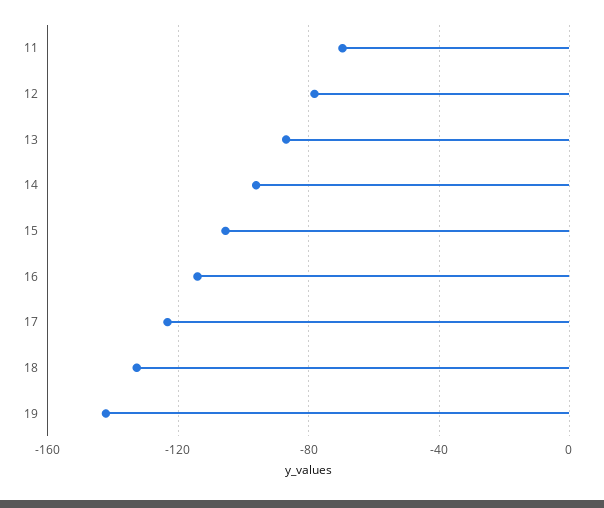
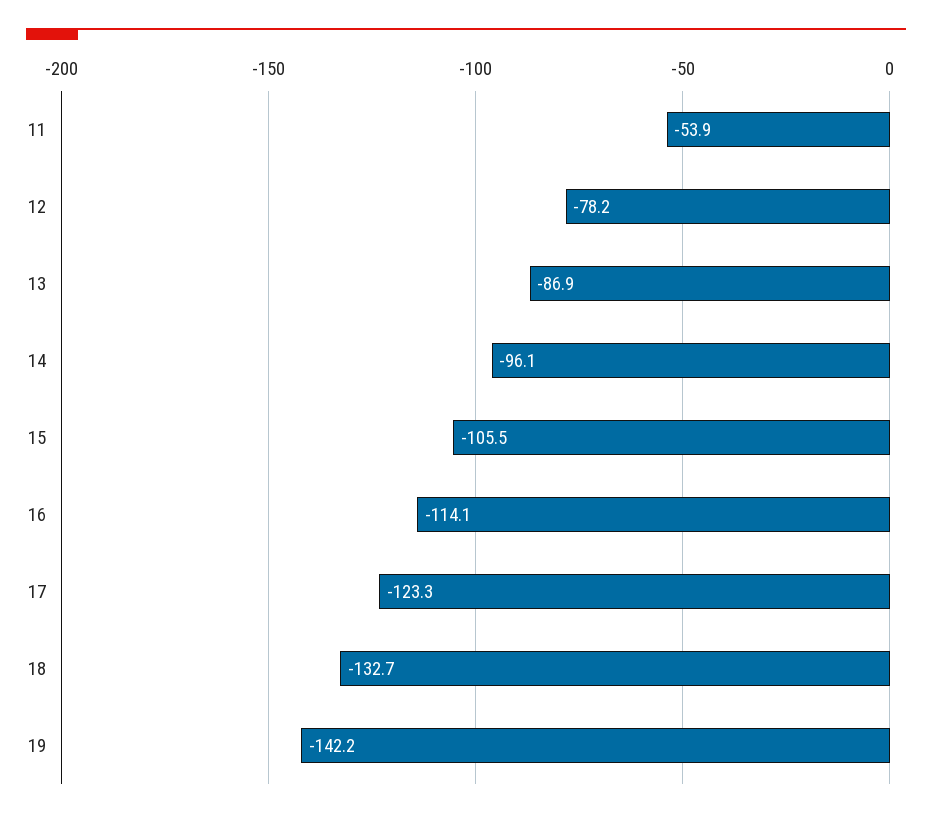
  {
-   "11": -70,
+   "11": -53.9,
    "12": -78.2,
    "13": -86.9,
    "14": -96.1,
    "15": -105.5,
    "16": -114.1,
    "17": -123.3,
    "18": -132.7,
    "19": -142.2
  }

